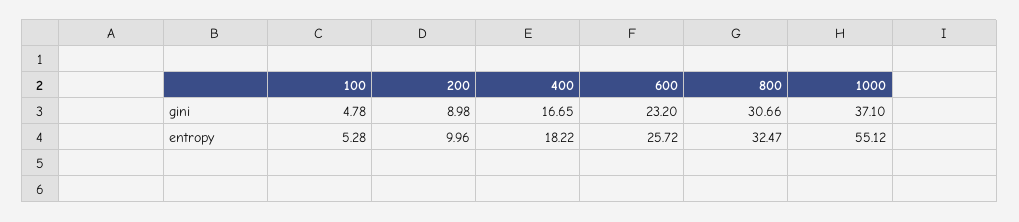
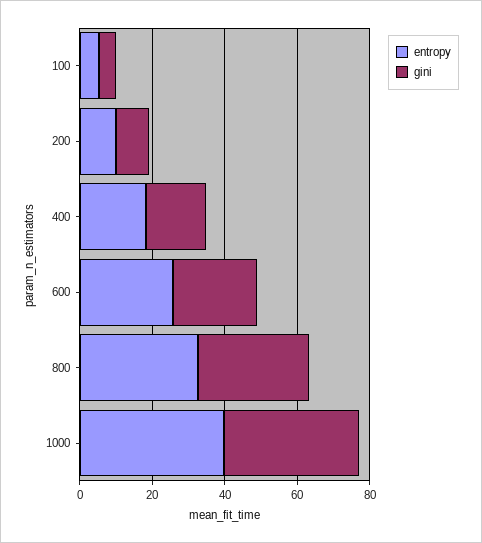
  {
    "gini": {
      "100": 4.78,
      "200": 8.98,
      "400": 16.65,
      "600": 23.2,
      "800": 30.66,
      "1000": 37.1
    },
    "entropy": {
      "100": 5.28,
      "200": 9.96,
      "400": 18.22,
      "600": 25.72,
      "800": 32.47,
-     "1000": 55.12
+     "1000": 40
    }
  }

